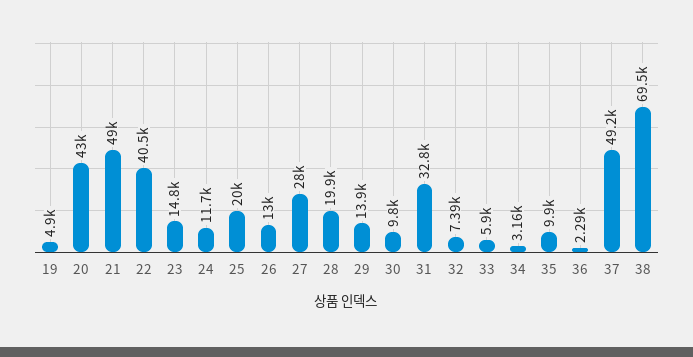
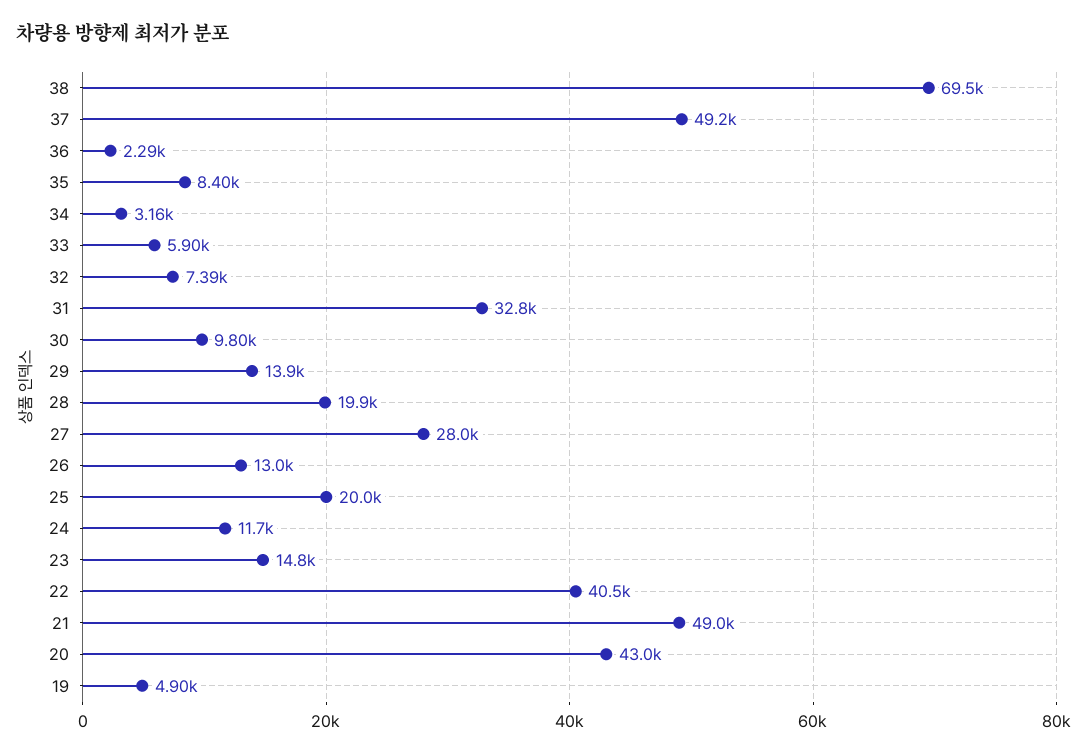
  {
    "19": 4900,
    "20": 43000,
    "21": 49000,
    "22": 40500,
    "23": 14800,
    "24": 11700,
    "25": 20000,
    "26": 13000,
    "27": 28000,
    "28": 19900,
    "29": 13900,
    "30": 9800,
    "31": 32800,
    "32": 7390,
    "33": 5900,
    "34": 3160,
-   "35": 9900,
+   "35": 8400,
    "36": 2290,
    "37": 49200,
    "38": 69500
  }

